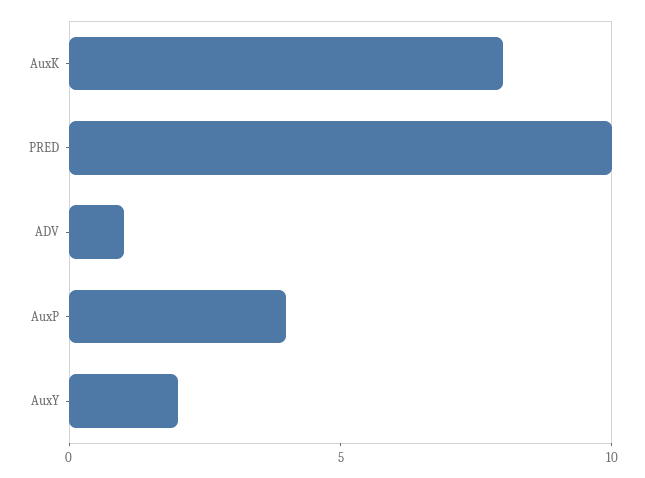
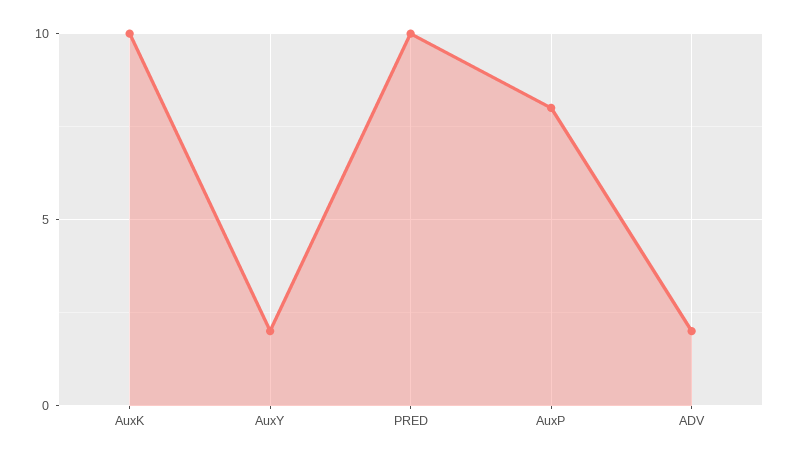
  {
-   "AuxK": 8,
+   "AuxK": 10,
    "PRED": 10,
-   "ADV": 1,
+   "ADV": 2,
-   "AuxP": 4,
+   "AuxP": 8,
    "AuxY": 2
  }

